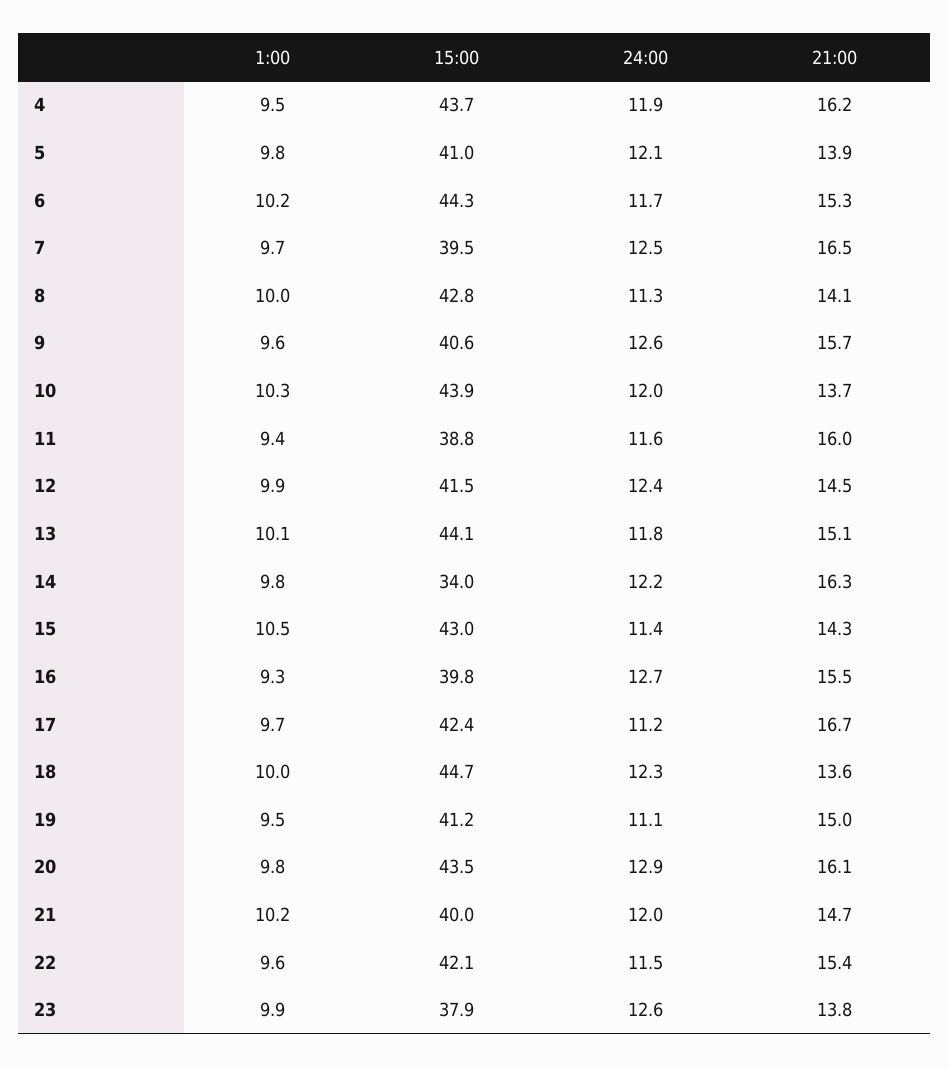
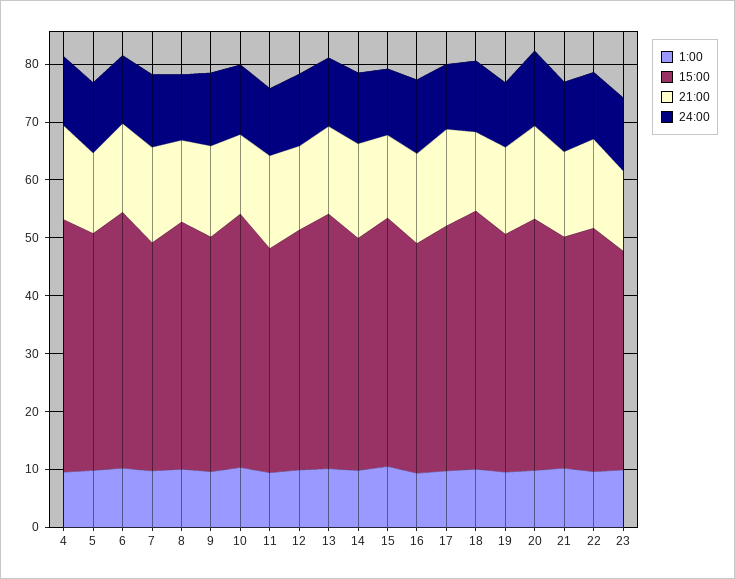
  {
    "1:00": {
      "4": 9.5,
      "5": 9.8,
      "6": 10.2,
      "7": 9.7,
      "8": 10,
      "9": 9.6,
      "10": 10.3,
      "11": 9.4,
      "12": 9.9,
      "13": 10.1,
      "14": 9.8,
      "15": 10.5,
      "16": 9.3,
      "17": 9.7,
      "18": 10,
      "19": 9.5,
      "20": 9.8,
      "21": 10.2,
      "22": 9.6,
      "23": 9.9
    },
    "15:00": {
      "4": 43.7,
      "5": 41,
      "6": 44.3,
      "7": 39.5,
      "8": 42.8,
      "9": 40.6,
      "10": 43.9,
      "11": 38.8,
      "12": 41.5,
      "13": 44.1,
-     "14": 34,
+     "14": 40,
      "15": 43,
      "16": 39.8,
      "17": 42.4,
      "18": 44.7,
      "19": 41.2,
      "20": 43.5,
      "21": 40,
      "22": 42.1,
      "23": 37.9
    },
    "24:00": {
      "4": 11.9,
      "5": 12.1,
      "6": 11.7,
      "7": 12.5,
      "8": 11.3,
      "9": 12.6,
      "10": 12,
      "11": 11.6,
      "12": 12.4,
      "13": 11.8,
      "14": 12.2,
      "15": 11.4,
      "16": 12.7,
      "17": 11.2,
      "18": 12.3,
      "19": 11.1,
      "20": 12.9,
      "21": 12,
      "22": 11.5,
      "23": 12.6
    },
    "21:00": {
      "4": 16.2,
      "5": 13.9,
      "6": 15.3,
      "7": 16.5,
      "8": 14.1,
      "9": 15.7,
      "10": 13.7,
      "11": 16,
      "12": 14.5,
      "13": 15.1,
      "14": 16.3,
      "15": 14.3,
      "16": 15.5,
      "17": 16.7,
      "18": 13.6,
      "19": 15,
      "20": 16.1,
      "21": 14.7,
      "22": 15.4,
      "23": 13.8
    }
  }

